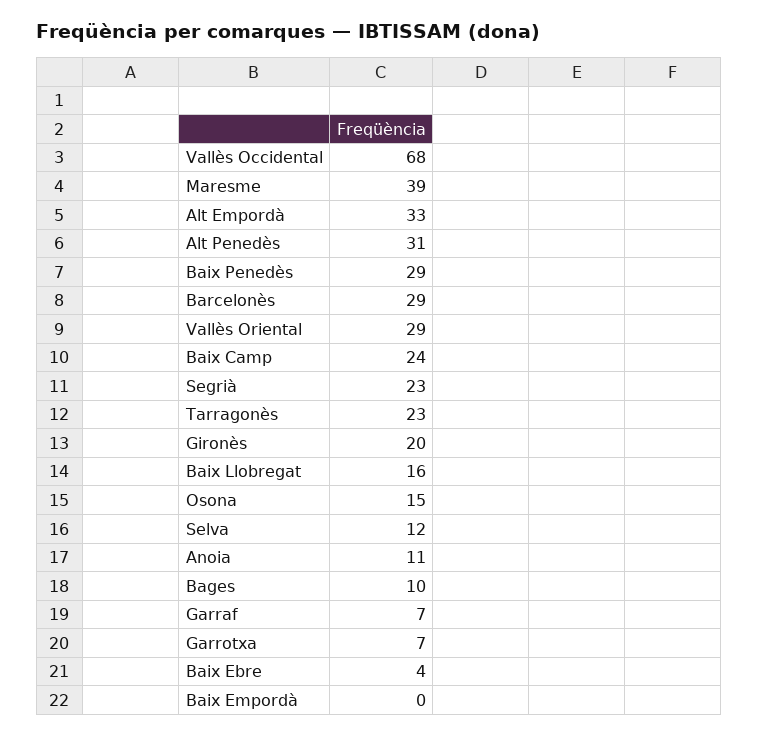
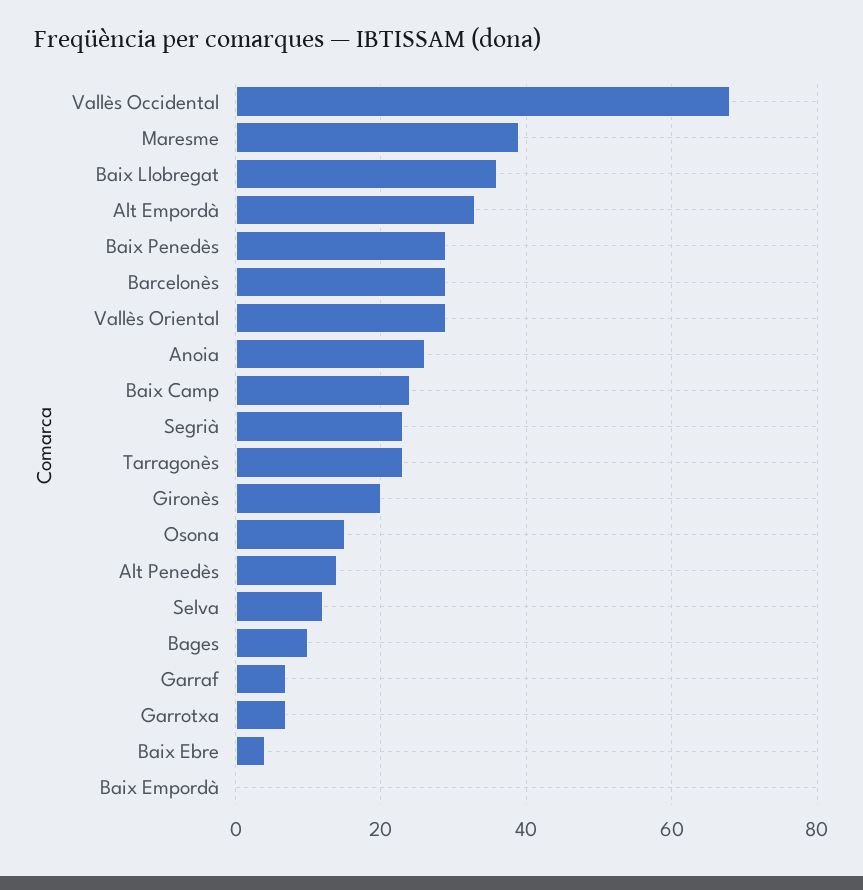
  {
    "Vallès Occidental": 68,
    "Maresme": 39,
    "Alt Empordà": 33,
-   "Alt Penedès": 31,
+   "Alt Penedès": 15,
    "Baix Penedès": 29,
    "Barcelonès": 29,
    "Vallès Oriental": 29,
    "Baix Camp": 24,
    "Segrià": 23,
    "Tarragonès": 23,
    "Gironès": 20,
-   "Baix Llobregat": 16,
+   "Baix Llobregat": 35,
    "Osona": 15,
    "Selva": 12,
-   "Anoia": 11,
+   "Anoia": 25,
    "Bages": 10,
    "Garraf": 7,
    "Garrotxa": 7,
    "Baix Ebre": 4,
    "Baix Empordà": 0
  }

